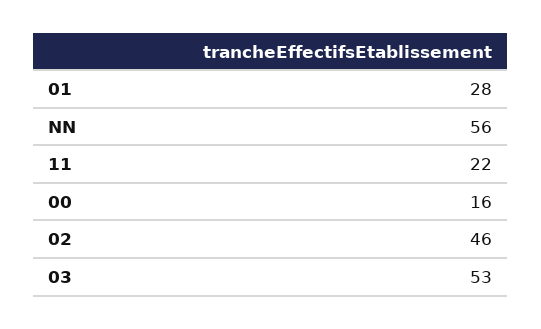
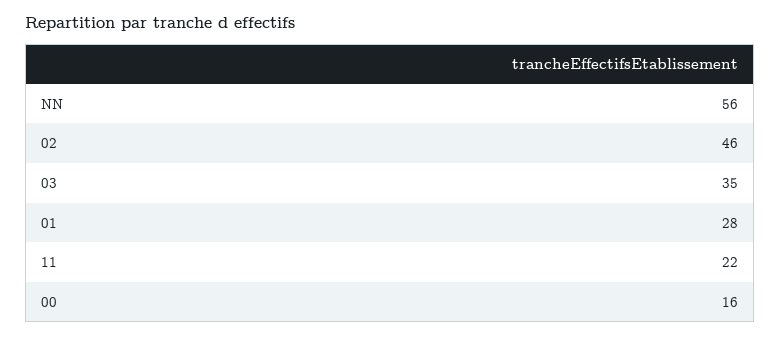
  {
    "01": 28,
    "NN": 56,
    "11": 22,
    "00": 16,
    "02": 46,
-   "03": 53
+   "03": 35
  }

